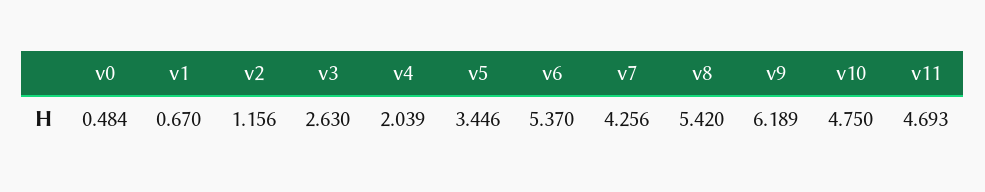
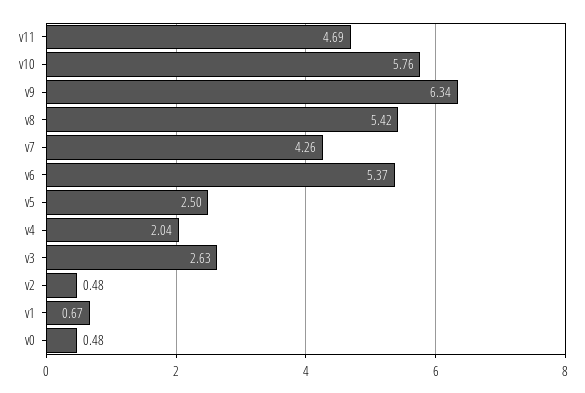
  {
    "v0": 0.484,
    "v1": 0.67,
-   "v2": 1.156,
+   "v2": 0.48,
    "v3": 2.63,
    "v4": 2.039,
-   "v5": 3.446,
+   "v5": 2.5,
    "v6": 5.37,
    "v7": 4.256,
    "v8": 5.42,
-   "v9": 6.189,
+   "v9": 6.34,
-   "v10": 4.75,
+   "v10": 5.76,
    "v11": 4.693
  }

